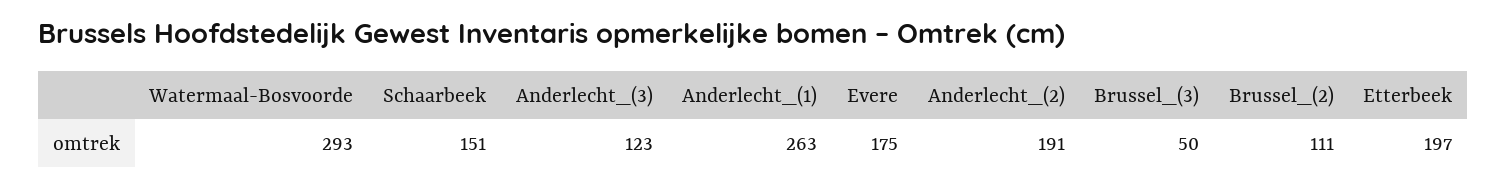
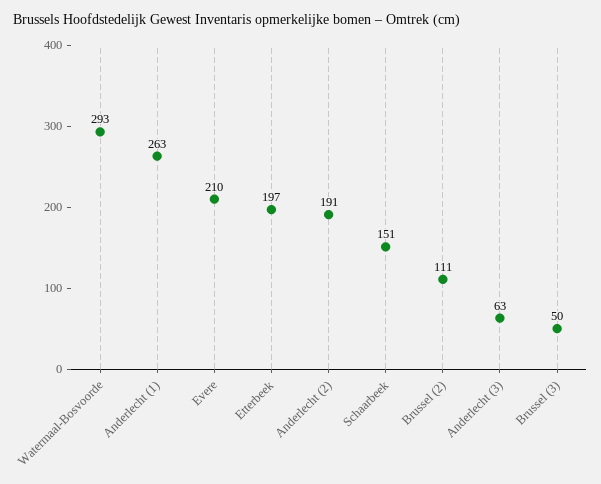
  {
    "Watermaal-Bosvoorde": 293,
    "Schaarbeek": 151,
-   "Anderlecht_(3)": 123,
+   "Anderlecht_(3)": 63,
    "Anderlecht_(1)": 263,
-   "Evere": 175,
+   "Evere": 210,
    "Anderlecht_(2)": 191,
    "Brussel_(3)": 50,
    "Brussel_(2)": 111,
    "Etterbeek": 197
  }

